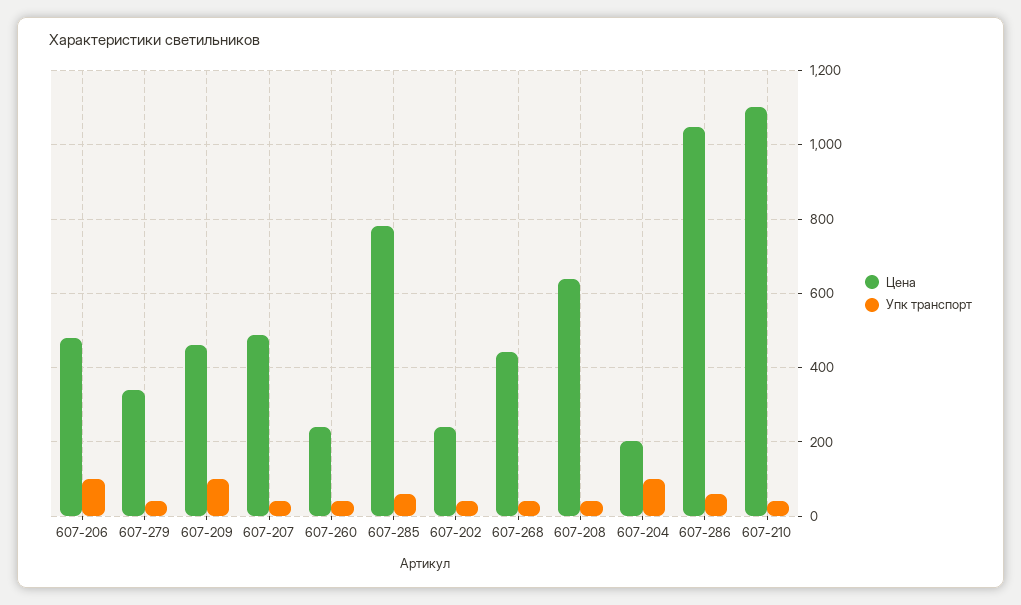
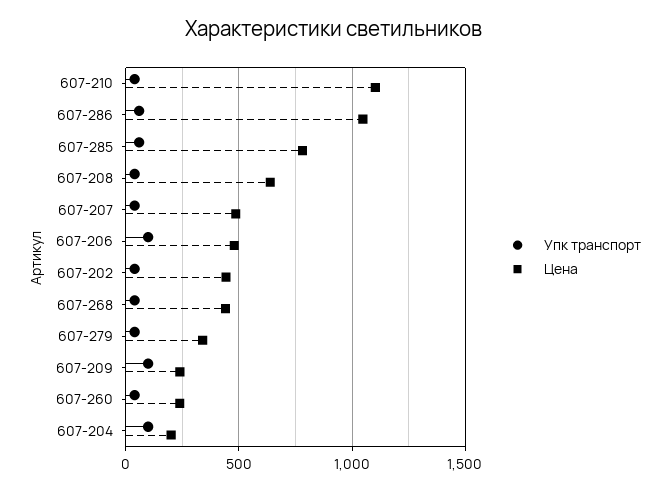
  {
    "Цена": {
      "607-206": 480,
      "607-279": 340,
-     "607-209": 460,
+     "607-209": 250,
      "607-207": 480,
      "607-260": 240,
      "607-285": 780,
-     "607-202": 240,
+     "607-202": 450,
      "607-268": 440,
      "607-208": 640,
      "607-204": 200,
      "607-286": 1040,
      "607-210": 1100
    },
    "Упк транспорт": {
      "607-206": 100,
      "607-279": 40,
      "607-209": 100,
      "607-207": 40,
      "607-260": 40,
      "607-285": 60,
      "607-202": 40,
      "607-268": 40,
      "607-208": 40,
      "607-204": 100,
      "607-286": 60,
      "607-210": 40
    }
  }

